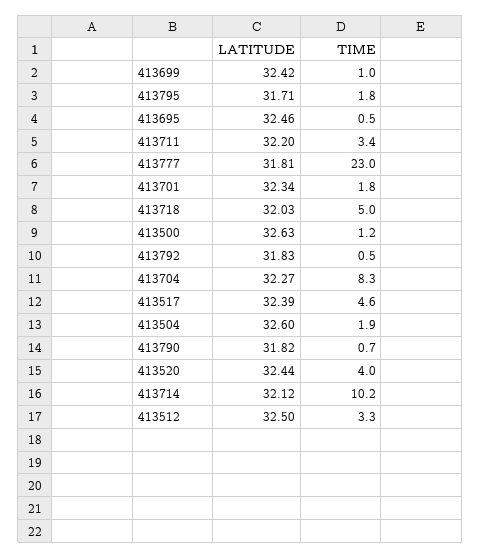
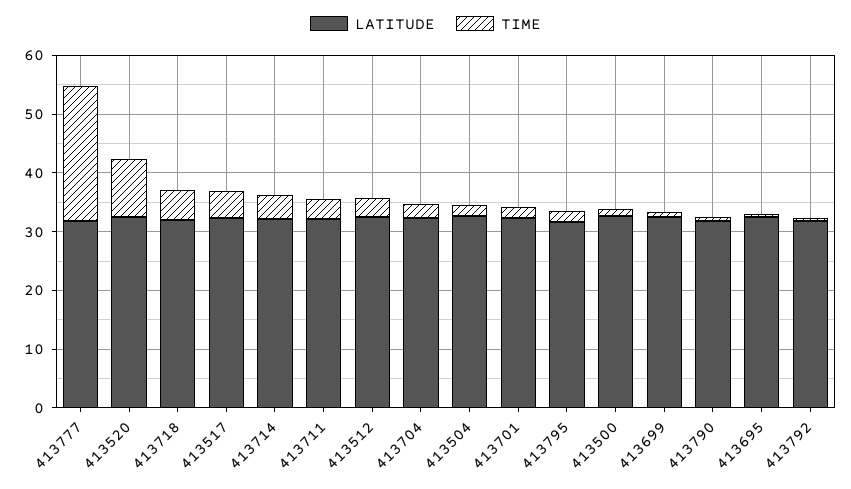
  {
    "LATITUDE": {
      "413699": 32.42,
      "413795": 31.71,
      "413695": 32.46,
      "413711": 32.2,
      "413777": 31.81,
      "413701": 32.34,
      "413718": 32.03,
      "413500": 32.63,
      "413792": 31.83,
      "413704": 32.27,
      "413517": 32.39,
      "413504": 32.6,
      "413790": 31.82,
      "413520": 32.44,
      "413714": 32.12,
      "413512": 32.5
    },
    "TIME": {
      "413699": 1,
      "413795": 1.8,
      "413695": 0.5,
      "413711": 3.4,
      "413777": 23,
      "413701": 1.8,
      "413718": 5,
      "413500": 1.2,
      "413792": 0.5,
-     "413704": 8.3,
+     "413704": 2,
      "413517": 4.6,
      "413504": 1.9,
      "413790": 0.7,
-     "413520": 4,
+     "413520": 10,
-     "413714": 10.2,
+     "413714": 4,
      "413512": 3.3
    }
  }

